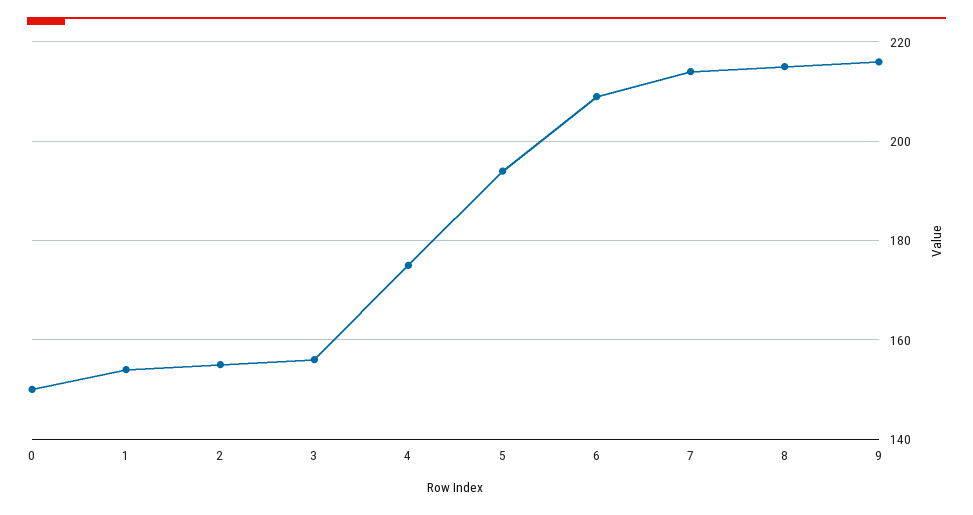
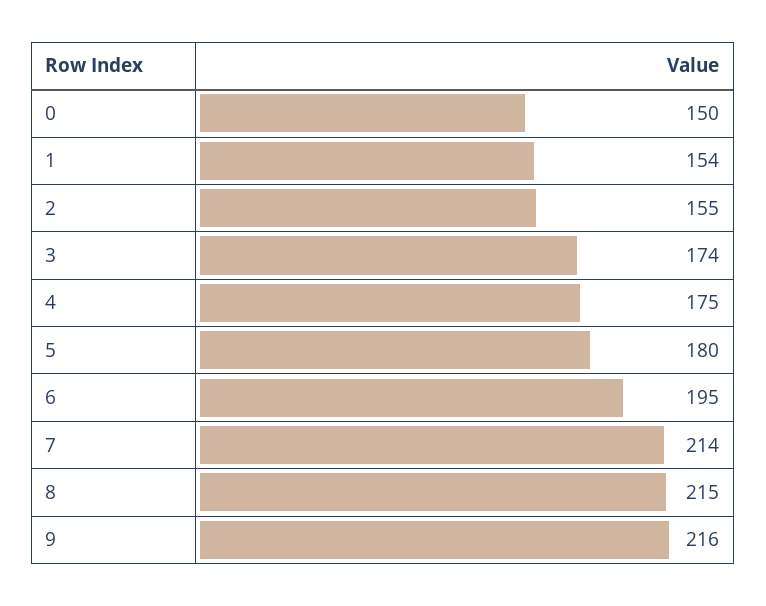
  {
    "0": 150,
    "1": 154,
    "2": 155,
-   "3": 155,
+   "3": 174,
    "4": 175,
-   "5": 195,
+   "5": 180,
-   "6": 210,
+   "6": 195,
    "7": 214,
    "8": 215,
    "9": 216
  }

